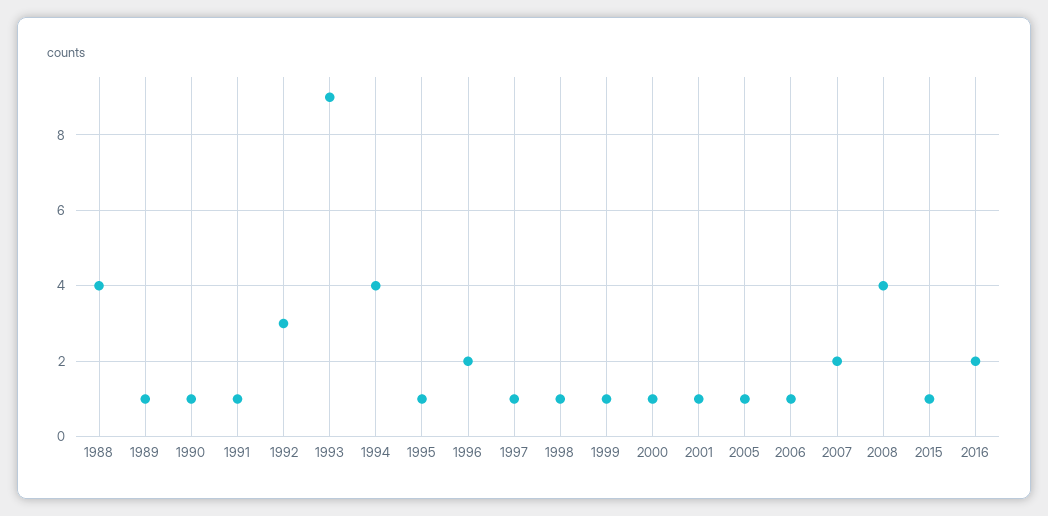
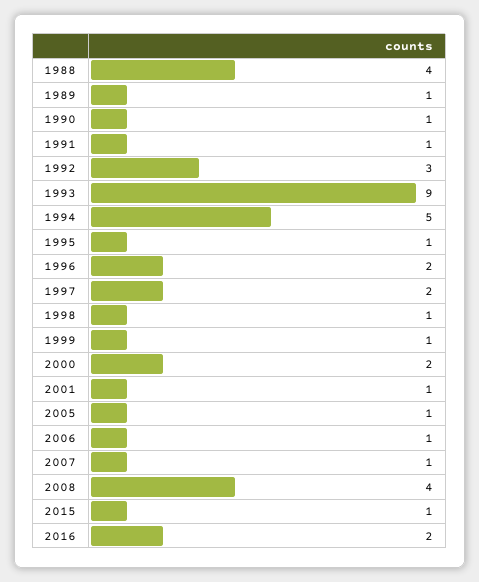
  {
    "1988": 4,
    "1989": 1,
    "1990": 1,
    "1991": 1,
    "1992": 3,
    "1993": 9,
-   "1994": 4,
+   "1994": 5,
    "1995": 1,
    "1996": 2,
-   "1997": 1,
+   "1997": 2,
    "1998": 1,
    "1999": 1,
-   "2000": 1,
+   "2000": 2,
    "2001": 1,
    "2005": 1,
    "2006": 1,
-   "2007": 2,
+   "2007": 1,
    "2008": 4,
    "2015": 1,
    "2016": 2
  }

